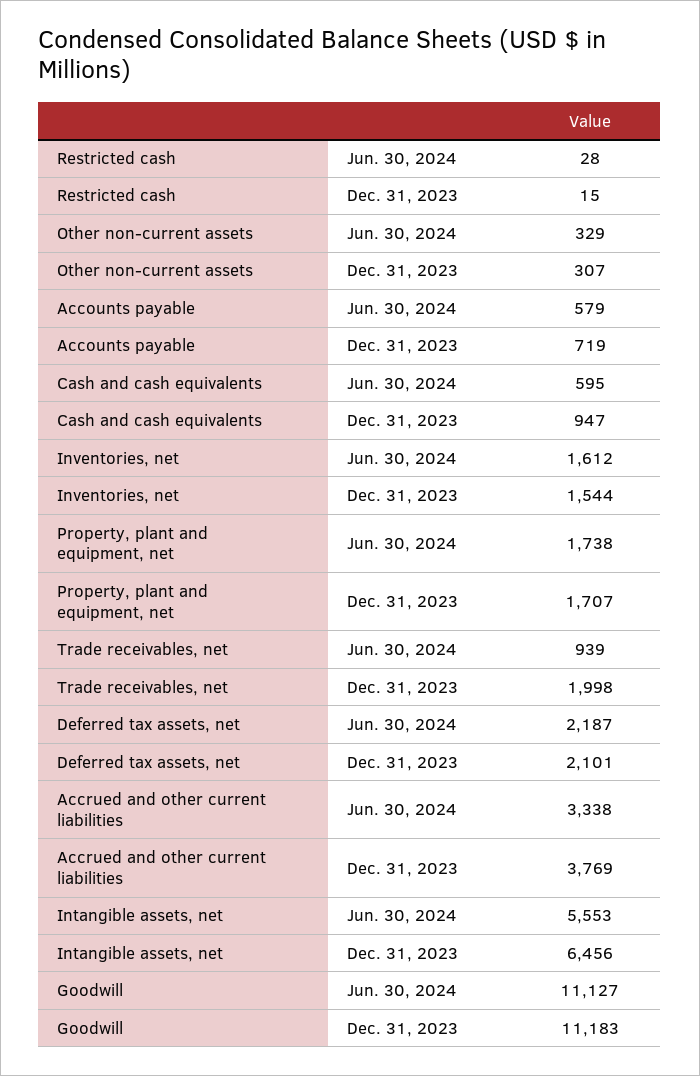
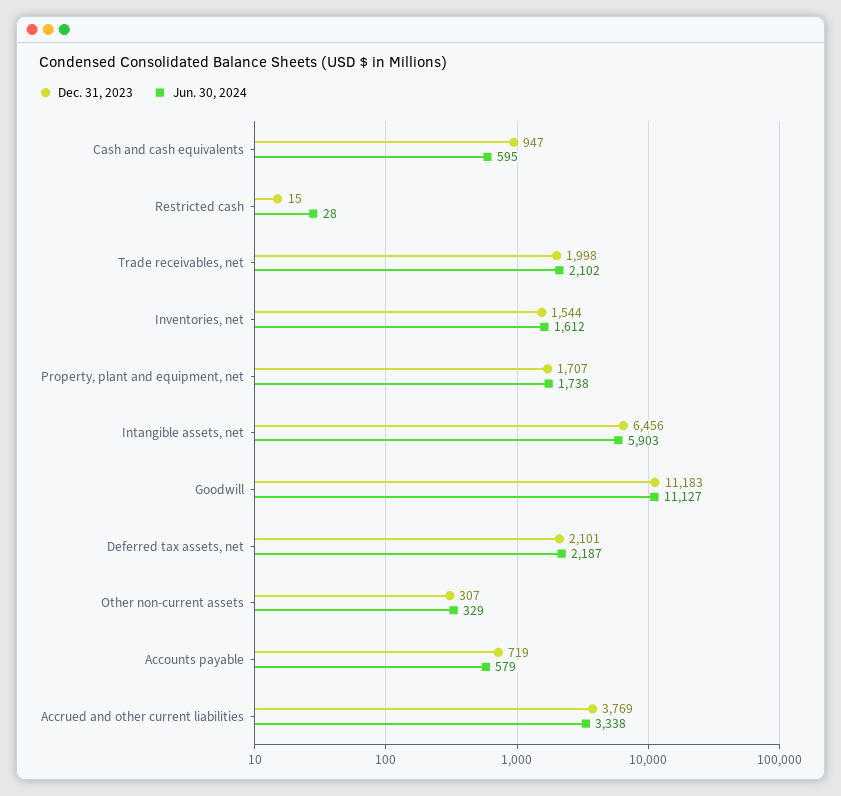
  {
    "Jun. 30, 2024": {
      "Restricted cash": 28,
      "Other non-current assets": 329,
      "Accounts payable": 579,
      "Cash and cash equivalents": 595,
      "Inventories, net": 1612,
      "Property, plant and equipment, net": 1738,
-     "Trade receivables, net": 939,
+     "Trade receivables, net": 2102,
      "Deferred tax assets, net": 2187,
      "Accrued and other current liabilities": 3338,
-     "Intangible assets, net": 5553,
+     "Intangible assets, net": 5903,
      "Goodwill": 11127
    },
    "Dec. 31, 2023": {
      "Restricted cash": 15,
      "Other non-current assets": 307,
      "Accounts payable": 719,
      "Cash and cash equivalents": 947,
      "Inventories, net": 1544,
      "Property, plant and equipment, net": 1707,
      "Trade receivables, net": 1998,
      "Deferred tax assets, net": 2101,
      "Accrued and other current liabilities": 3769,
      "Intangible assets, net": 6456,
      "Goodwill": 11183
    }
  }

